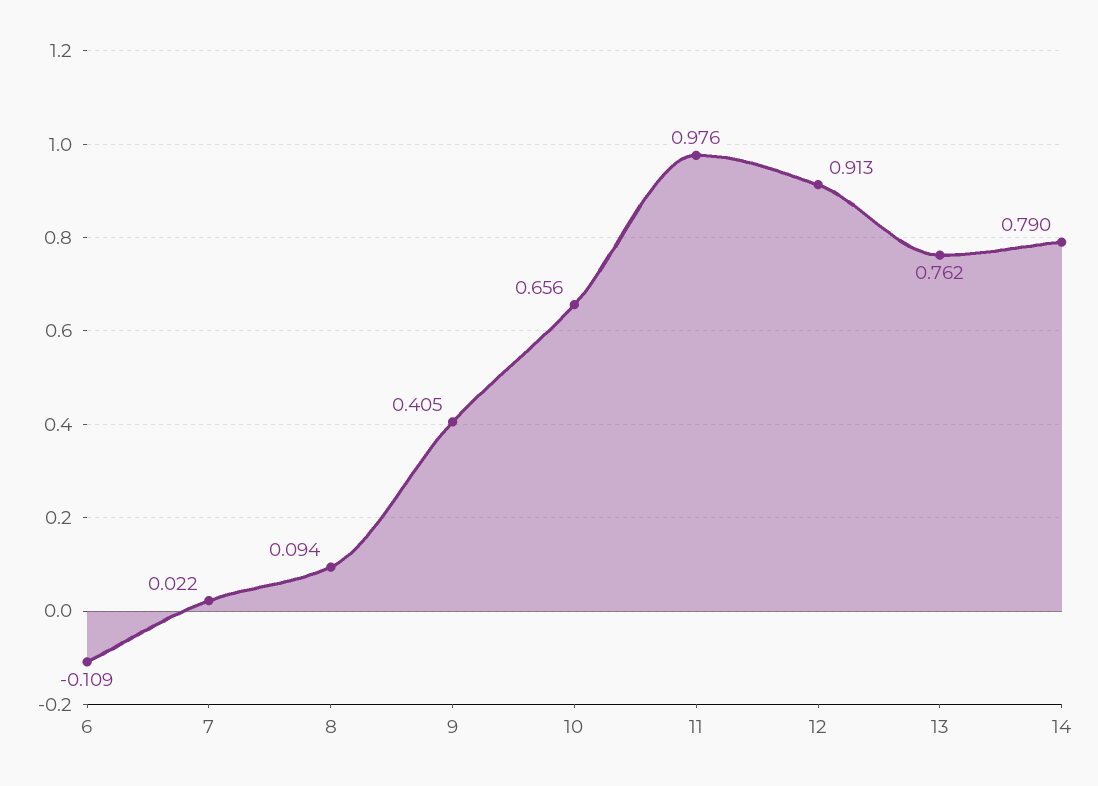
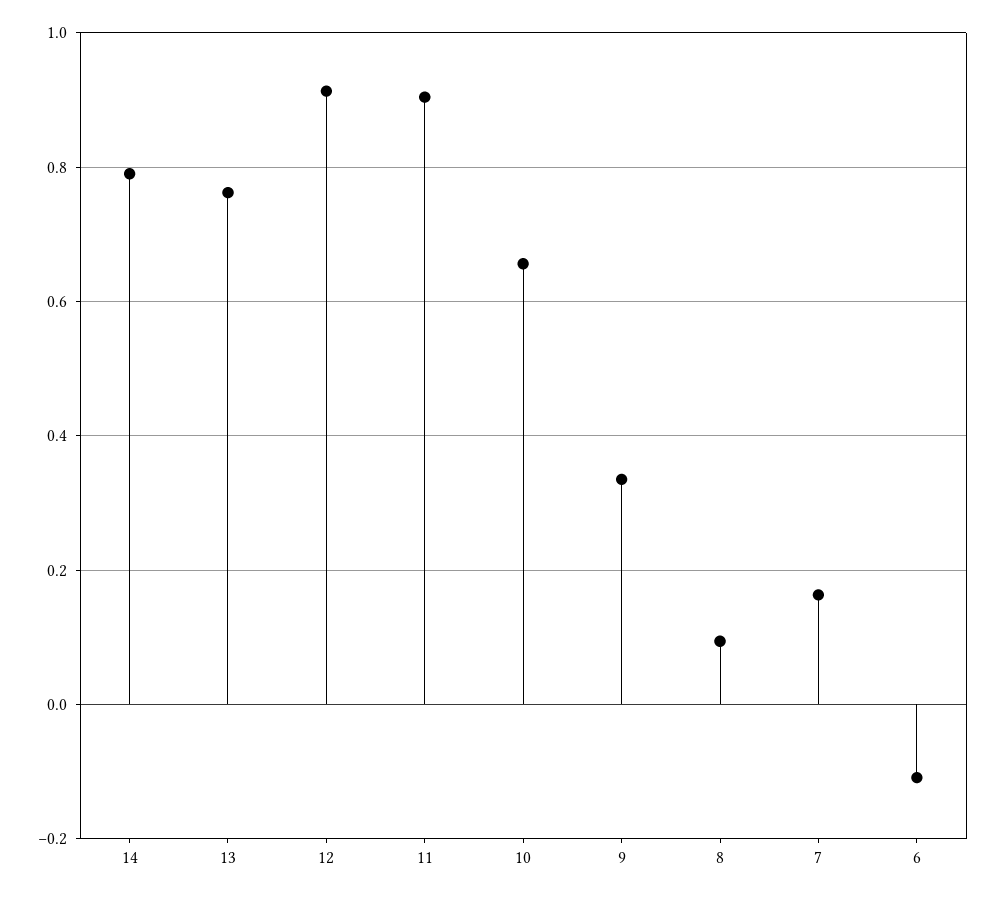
  {
    "6": -0.109,
-   "7": 0.022,
+   "7": 0.16,
    "8": 0.094,
-   "9": 0.405,
+   "9": 0.34,
    "10": 0.656,
-   "11": 0.976,
+   "11": 0.9,
    "12": 0.913,
    "13": 0.762,
    "14": 0.79
  }

